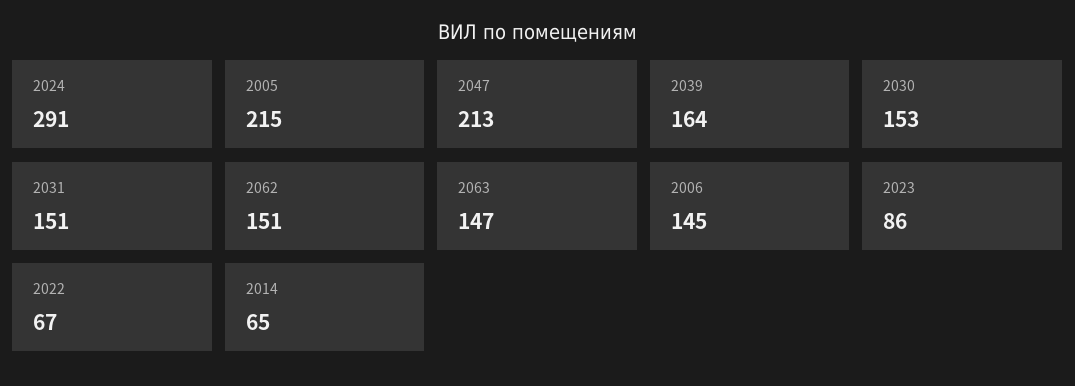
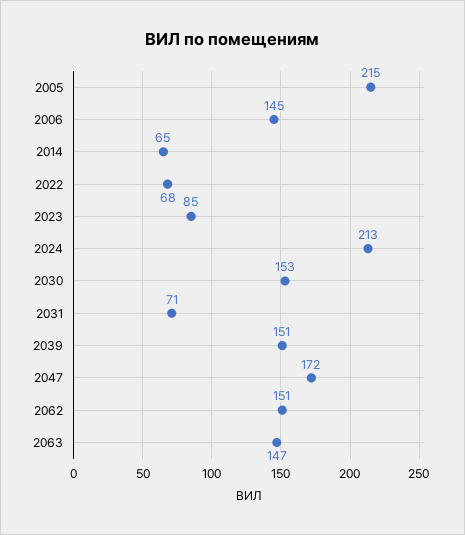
  {
-   "2024": 291,
+   "2024": 213,
    "2005": 215,
-   "2047": 213,
+   "2047": 172,
-   "2039": 164,
+   "2039": 151,
    "2030": 153,
-   "2031": 151,
+   "2031": 71,
    "2062": 151,
    "2063": 147,
    "2006": 145,
-   "2023": 86,
+   "2023": 85,
-   "2022": 67,
+   "2022": 68,
    "2014": 65
  }

